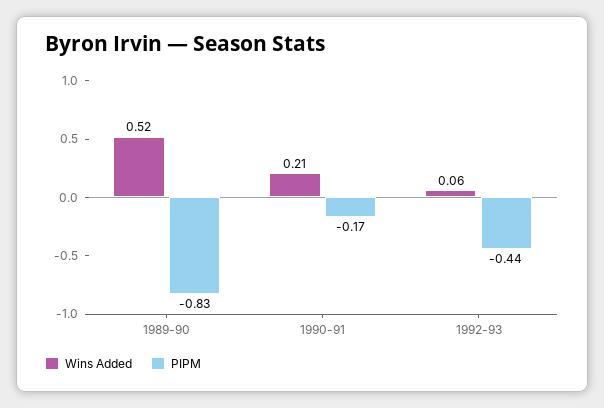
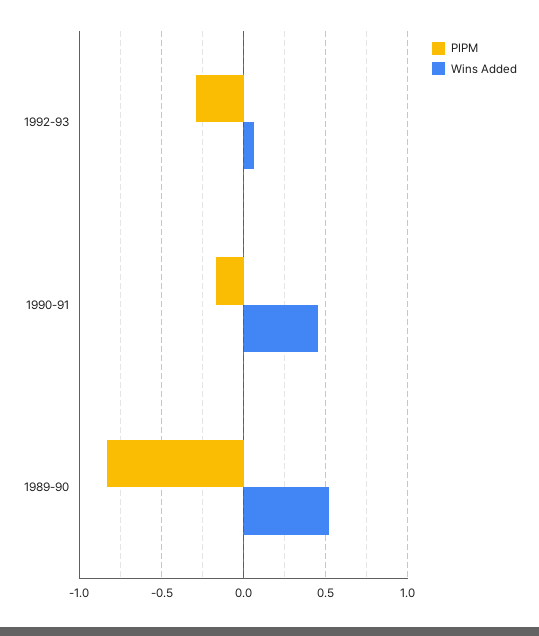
  {
    "Wins Added": {
      "1989-90": 0.52,
-     "1990-91": 0.21,
+     "1990-91": 0.45,
      "1992-93": 0.06
    },
    "PIPM": {
      "1989-90": -0.83,
      "1990-91": -0.17,
-     "1992-93": -0.44
+     "1992-93": -0.3
    }
  }

